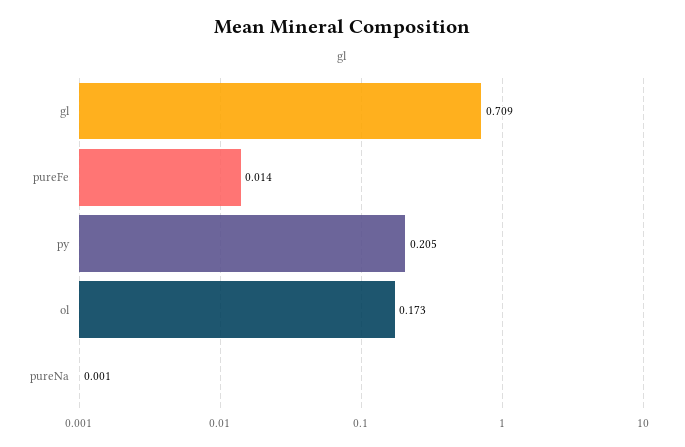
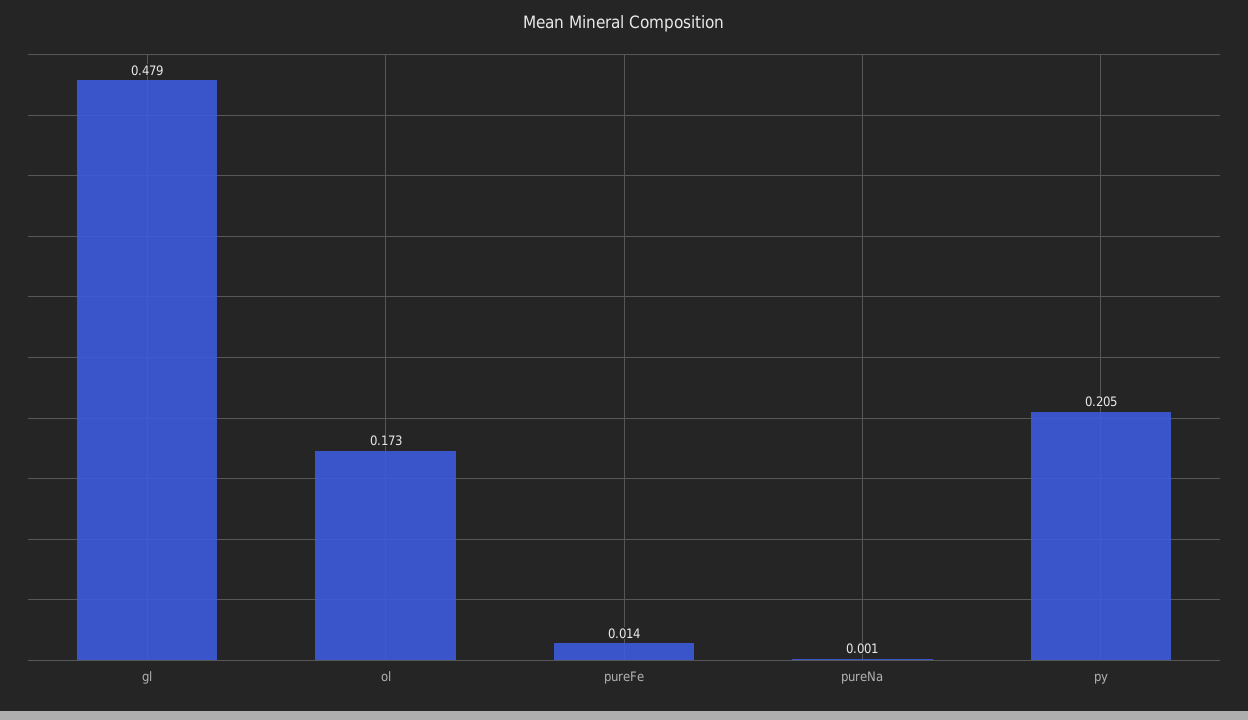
  {
-   "gl": 0.709,
+   "gl": 0.479,
    "pureFe": 0.014,
    "py": 0.205,
    "ol": 0.173,
    "pureNa": 0.001
  }

